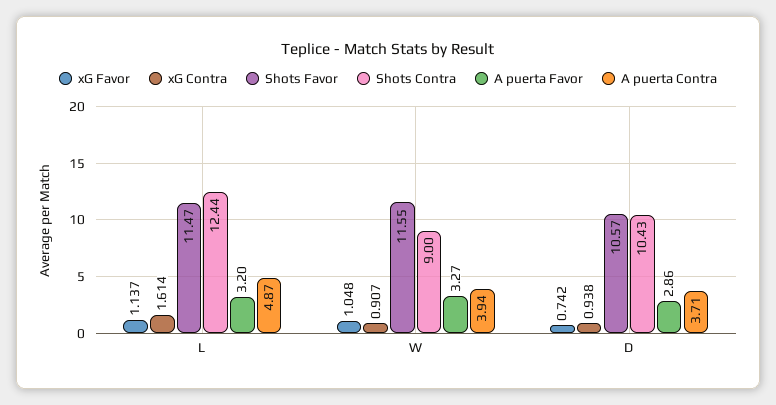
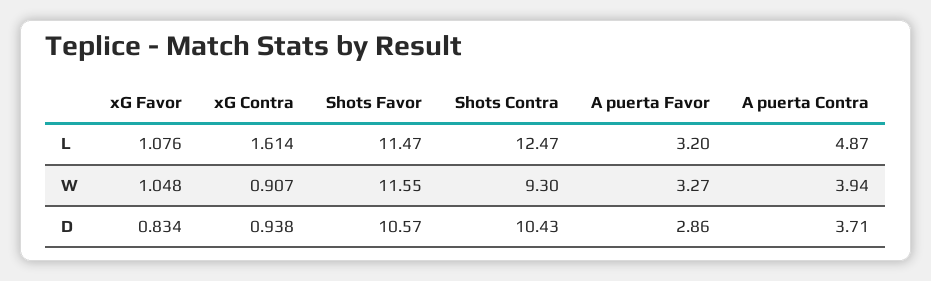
  {
    "xG Favor": {
-     "L": 1.137,
+     "L": 1.076,
      "W": 1.048,
-     "D": 0.742
+     "D": 0.834
    },
    "xG Contra": {
      "L": 1.614,
      "W": 0.907,
      "D": 0.938
    },
    "Shots Favor": {
      "L": 11.47,
      "W": 11.55,
      "D": 10.57
    },
    "Shots Contra": {
-     "L": 12.44,
+     "L": 12.47,
-     "W": 9,
+     "W": 9.3,
      "D": 10.43
    },
    "A puerta Favor": {
      "L": 3.2,
      "W": 3.27,
      "D": 2.86
    },
    "A puerta Contra": {
      "L": 4.87,
      "W": 3.94,
      "D": 3.71
    }
  }

